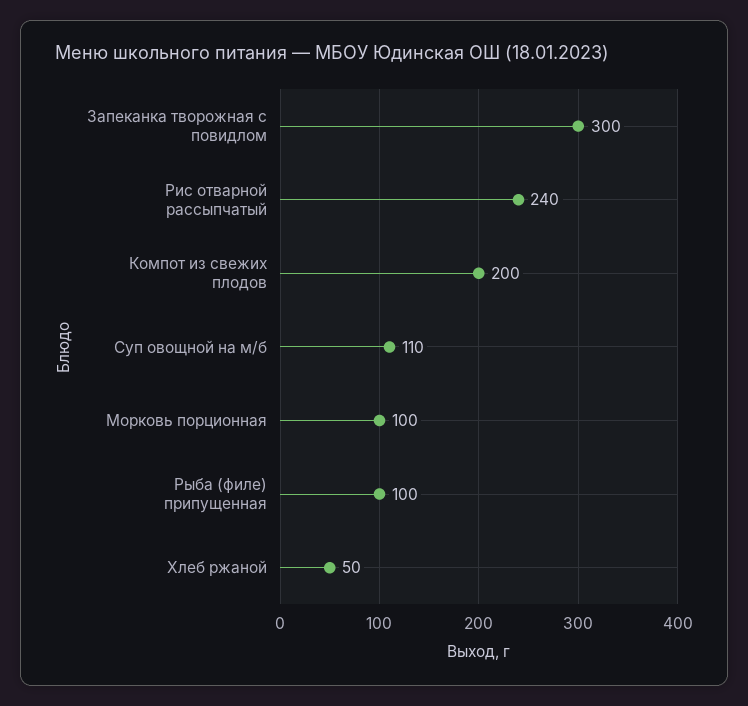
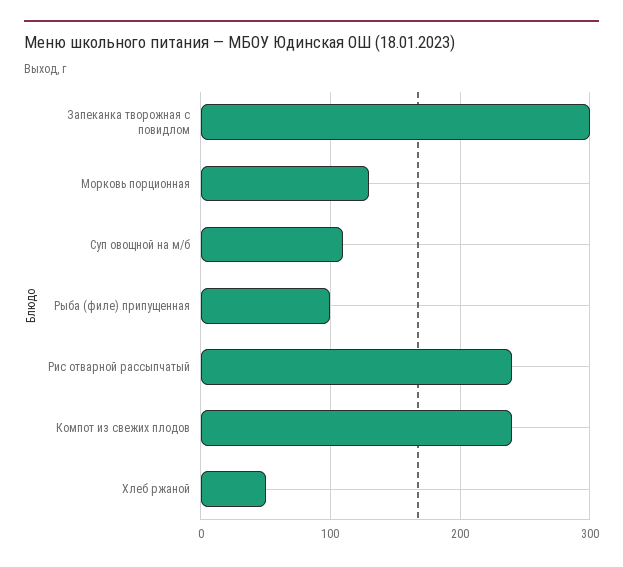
  {
    "Запеканка творожная с повидлом": 300,
    "Рис отварной рассыпчатый": 240,
-   "Компот из свежих плодов": 200,
+   "Компот из свежих плодов": 240,
    "Суп овощной на м/б": 110,
-   "Морковь порционная": 100,
+   "Морковь порционная": 130,
    "Рыба (филе) припущенная": 100,
    "Хлеб ржаной": 50
  }

